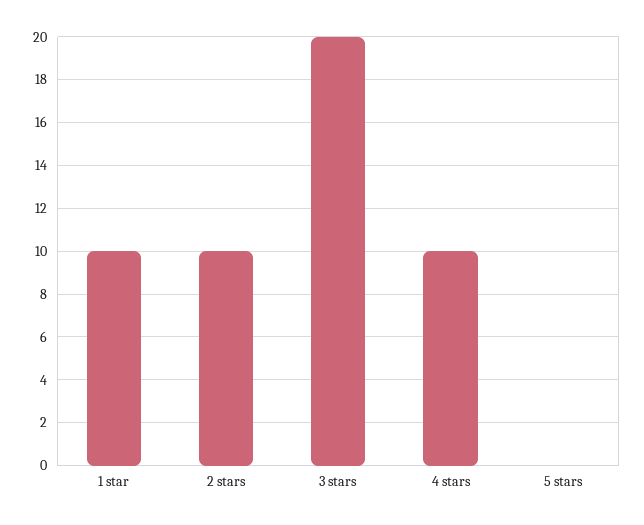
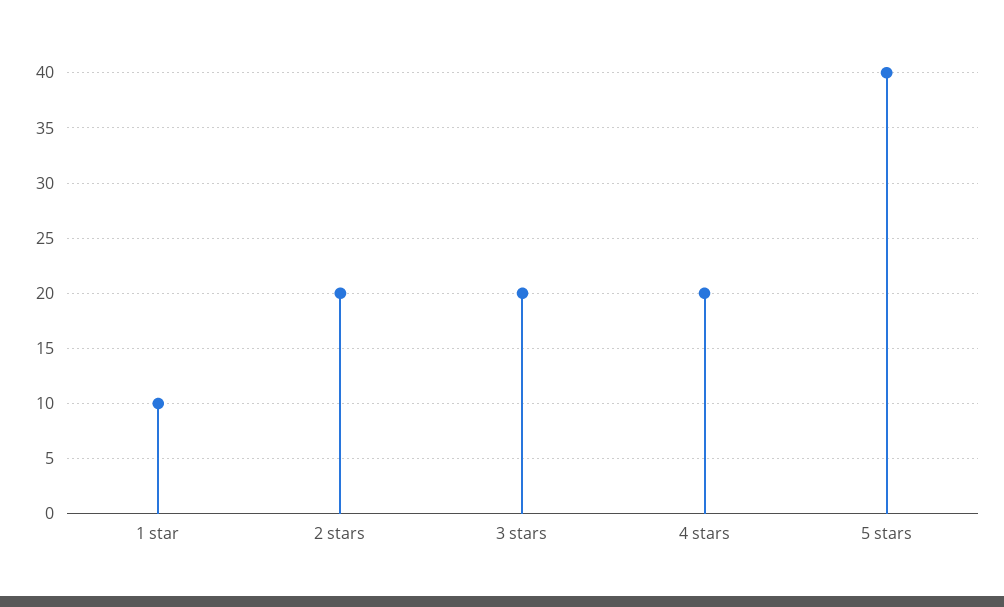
  {
    "1 star": 10,
-   "2 stars": 10,
+   "2 stars": 20,
    "3 stars": 20,
-   "4 stars": 10,
+   "4 stars": 20,
-   "5 stars": 0
+   "5 stars": 40
  }

